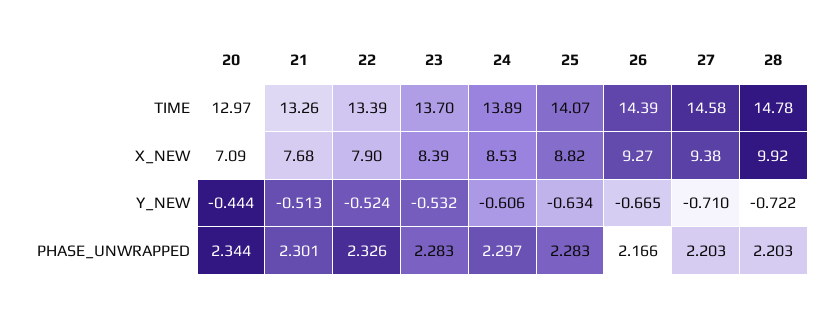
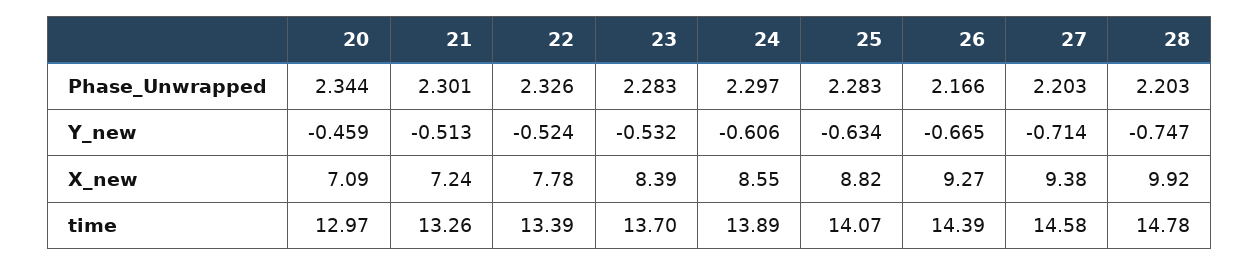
  {
    "20": {
      "TIME": 12.97,
      "X_NEW": 7.09,
-     "Y_NEW": -0.444,
+     "Y_NEW": -0.459,
      "PHASE_UNWRAPPED": 2.344
    },
    "21": {
      "TIME": 13.26,
-     "X_NEW": 7.68,
+     "X_NEW": 7.24,
      "Y_NEW": -0.513,
      "PHASE_UNWRAPPED": 2.301
    },
    "22": {
      "TIME": 13.39,
-     "X_NEW": 7.9,
+     "X_NEW": 7.78,
      "Y_NEW": -0.524,
      "PHASE_UNWRAPPED": 2.326
    },
    "23": {
      "TIME": 13.7,
      "X_NEW": 8.39,
      "Y_NEW": -0.532,
      "PHASE_UNWRAPPED": 2.283
    },
    "24": {
      "TIME": 13.89,
-     "X_NEW": 8.53,
+     "X_NEW": 8.55,
      "Y_NEW": -0.606,
      "PHASE_UNWRAPPED": 2.297
    },
    "25": {
      "TIME": 14.07,
      "X_NEW": 8.82,
      "Y_NEW": -0.634,
      "PHASE_UNWRAPPED": 2.283
    },
    "26": {
      "TIME": 14.39,
      "X_NEW": 9.27,
      "Y_NEW": -0.665,
      "PHASE_UNWRAPPED": 2.166
    },
    "27": {
      "TIME": 14.58,
      "X_NEW": 9.38,
-     "Y_NEW": -0.71,
+     "Y_NEW": -0.714,
      "PHASE_UNWRAPPED": 2.203
    },
    "28": {
      "TIME": 14.78,
      "X_NEW": 9.92,
-     "Y_NEW": -0.722,
+     "Y_NEW": -0.747,
      "PHASE_UNWRAPPED": 2.203
    }
  }

